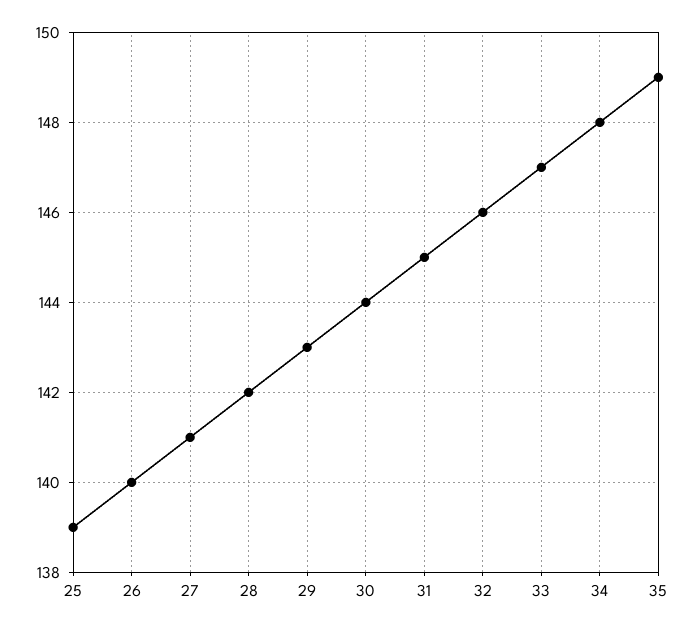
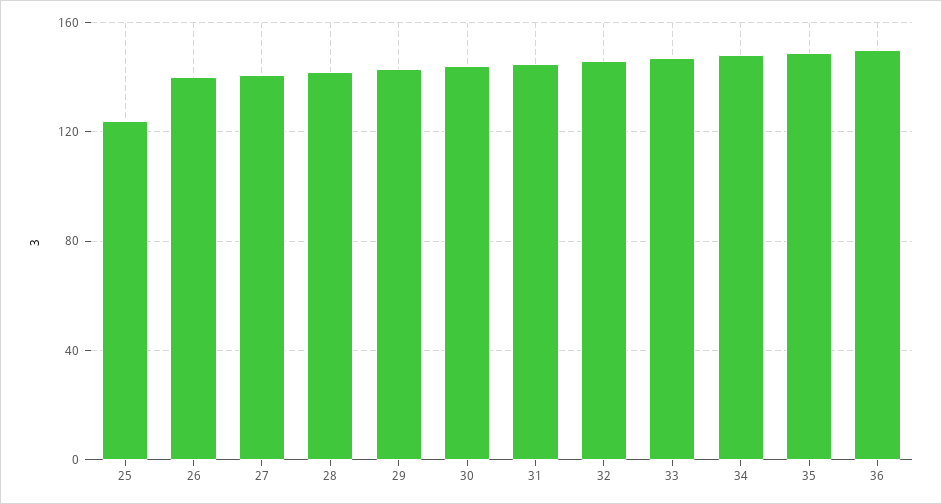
  {
-   "25": 139,
+   "25": 125,
    "26": 140,
    "27": 141,
    "28": 142,
    "29": 143,
    "30": 144,
    "31": 145,
    "32": 146,
    "33": 147,
    "34": 148,
-   "35": 149
+   "35": 149,
+   "36": 150
  }

